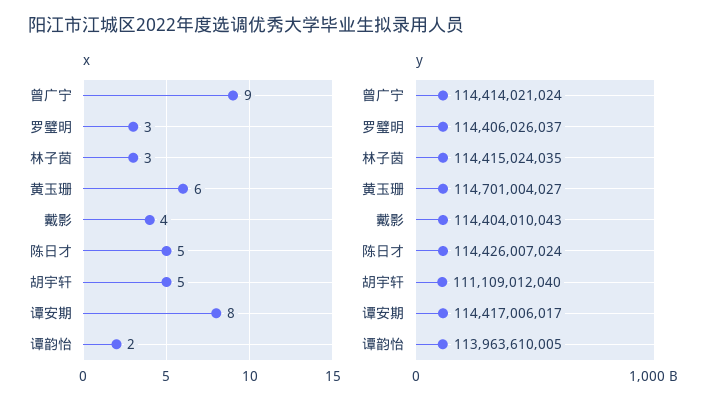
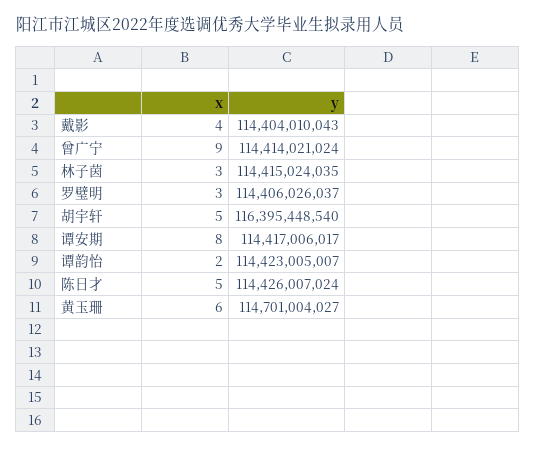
  {
    "x": {
      "曾广宁": 9,
      "罗璧明": 3,
      "林子茵": 3,
      "黄玉珊": 6,
      "戴影": 4,
      "陈日才": 5,
      "胡宇轩": 5,
      "谭安期": 8,
      "谭韵怡": 2
    },
    "y": {
      "曾广宁": 114414021024,
      "罗璧明": 114406026037,
      "林子茵": 114415024035,
      "黄玉珊": 114701004027,
      "戴影": 114404010043,
      "陈日才": 114426007024,
-     "胡宇轩": 111109012040,
+     "胡宇轩": 116395448540,
      "谭安期": 114417006017,
-     "谭韵怡": 113963610005
+     "谭韵怡": 114423005007
    }
  }

